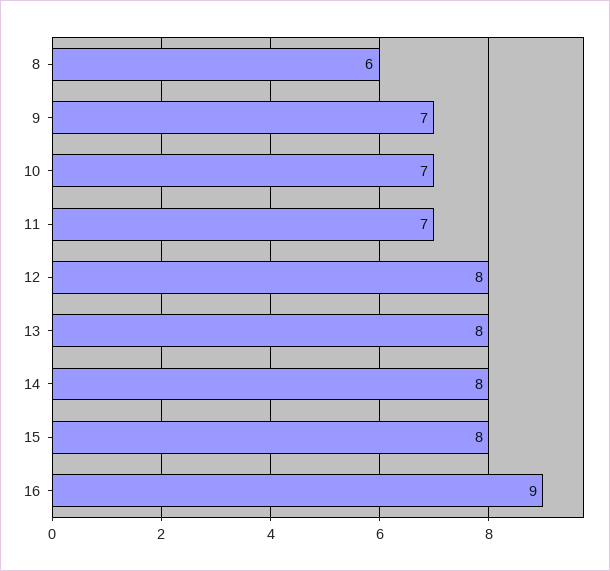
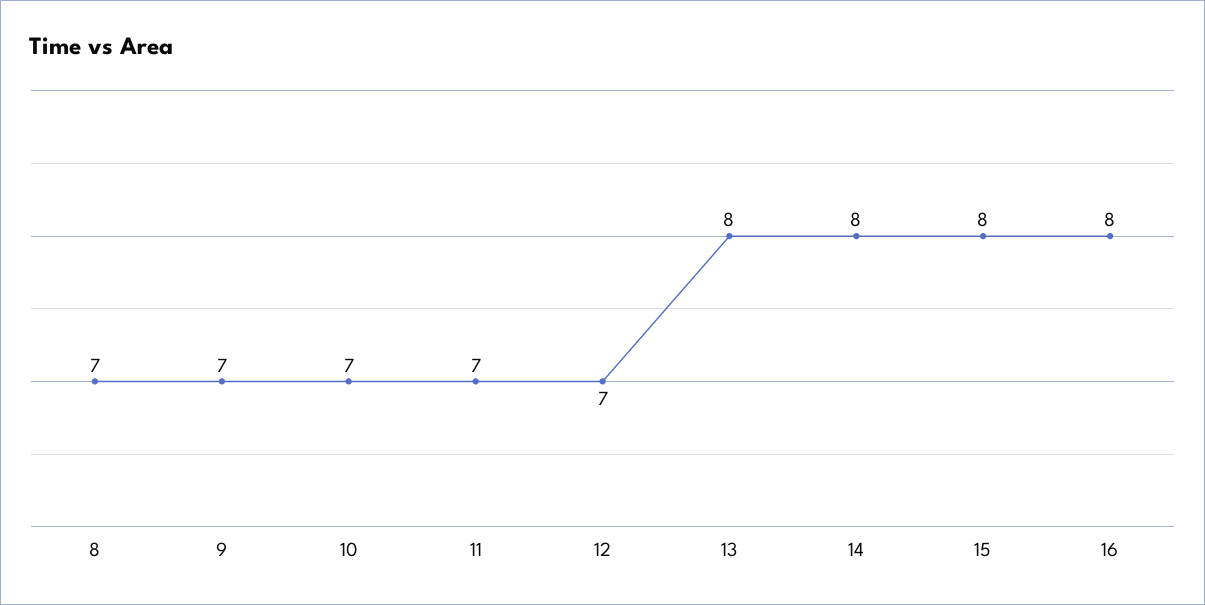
  {
-   "8": 6,
+   "8": 7,
    "9": 7,
    "10": 7,
    "11": 7,
-   "12": 8,
+   "12": 7,
    "13": 8,
    "14": 8,
    "15": 8,
-   "16": 9
+   "16": 8
  }

